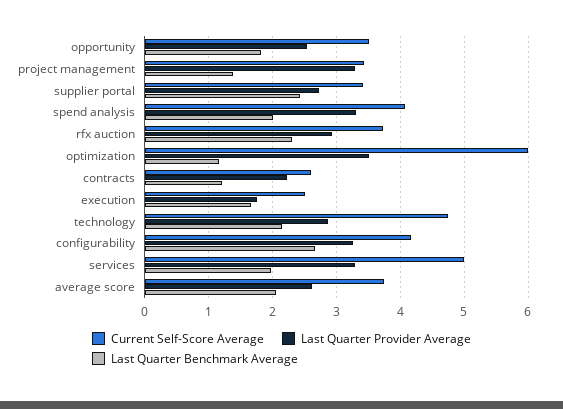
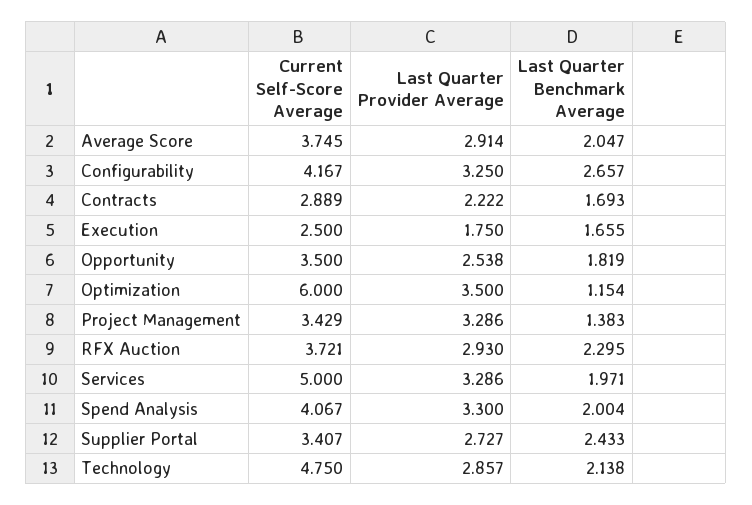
  {
    "Current Self-Score Average": {
      "opportunity": 3.5,
      "project management": 3.429,
      "supplier portal": 3.407,
      "spend analysis": 4.067,
      "rfx auction": 3.721,
      "optimization": 6,
-     "contracts": 2.6,
+     "contracts": 2.889,
      "execution": 2.5,
      "technology": 4.75,
      "configurability": 4.167,
      "services": 5,
      "average score": 3.745
    },
    "Last Quarter Provider Average": {
      "opportunity": 2.538,
      "project management": 3.286,
      "supplier portal": 2.727,
      "spend analysis": 3.3,
      "rfx auction": 2.93,
      "optimization": 3.5,
      "contracts": 2.222,
      "execution": 1.75,
      "technology": 2.857,
      "configurability": 3.25,
      "services": 3.286,
-     "average score": 2.6
+     "average score": 2.914
    },
    "Last Quarter Benchmark Average": {
      "opportunity": 1.819,
      "project management": 1.383,
      "supplier portal": 2.433,
      "spend analysis": 2.004,
      "rfx auction": 2.295,
      "optimization": 1.154,
-     "contracts": 1.2,
+     "contracts": 1.693,
      "execution": 1.655,
      "technology": 2.138,
      "configurability": 2.657,
      "services": 1.971,
      "average score": 2.047
    }
  }

